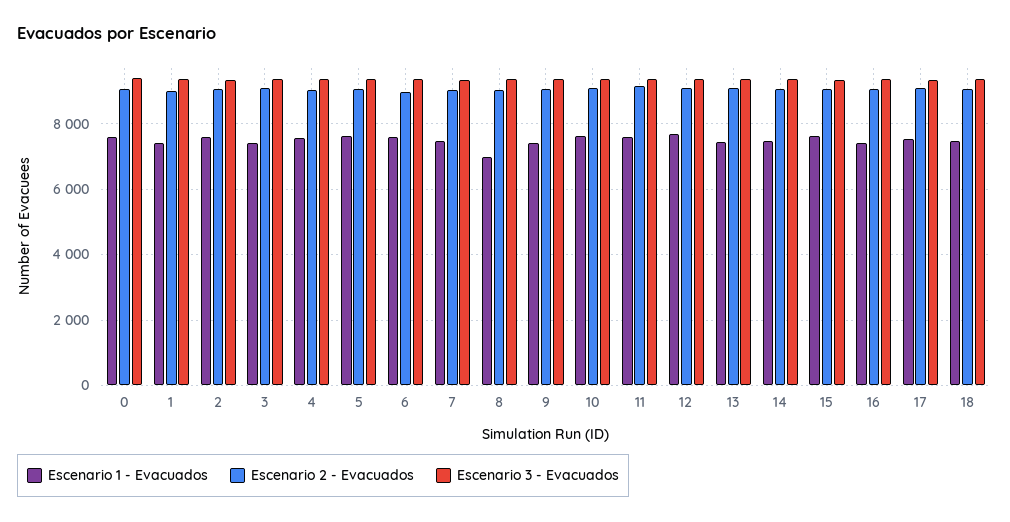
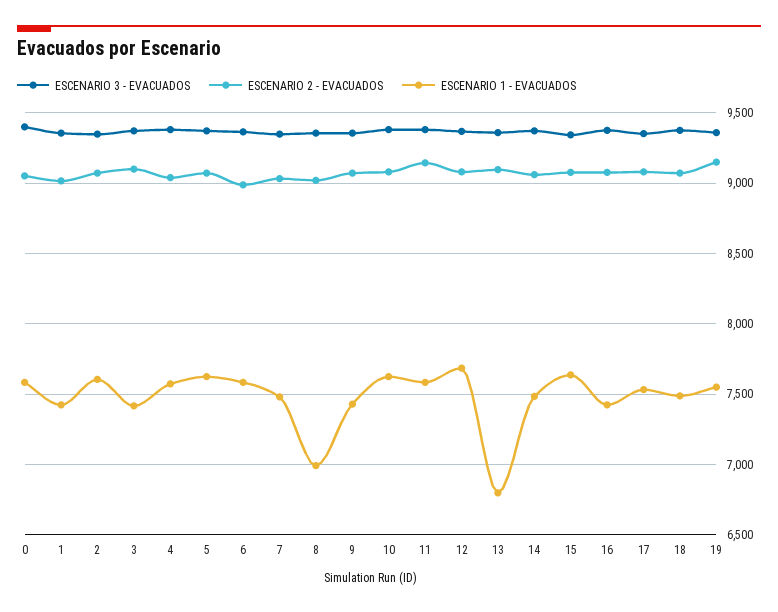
  {
    "Escenario 1 - Evacuados": {
      "0": 7600,
      "1": 7400,
      "2": 7600,
      "3": 7400,
      "4": 7550,
      "5": 7600,
      "6": 7600,
      "7": 7500,
      "8": 7000,
      "9": 7450,
      "10": 7600,
      "11": 7600,
      "12": 7700,
-     "13": 7400,
+     "13": 6800,
      "14": 7500,
      "15": 7650,
      "16": 7400,
      "17": 7550,
-     "18": 7500
+     "18": 7500,
+     "19": 7550
    },
    "Escenario 2 - Evacuados": {
      "0": 9050,
      "1": 9000,
      "2": 9050,
      "3": 9100,
      "4": 9050,
      "5": 9050,
      "6": 9000,
      "7": 9050,
      "8": 9000,
      "9": 9050,
      "10": 9100,
      "11": 9150,
      "12": 9100,
      "13": 9100,
      "14": 9050,
      "15": 9100,
      "16": 9100,
      "17": 9100,
-     "18": 9050
+     "18": 9050,
+     "19": 9150
    },
    "Escenario 3 - Evacuados": {
      "0": 9400,
      "1": 9350,
      "2": 9350,
      "3": 9350,
      "4": 9400,
      "5": 9350,
      "6": 9350,
      "7": 9350,
      "8": 9350,
      "9": 9350,
      "10": 9400,
      "11": 9400,
      "12": 9350,
      "13": 9350,
      "14": 9350,
      "15": 9350,
      "16": 9400,
      "17": 9350,
-     "18": 9400
+     "18": 9400,
+     "19": 9350
    }
  }

